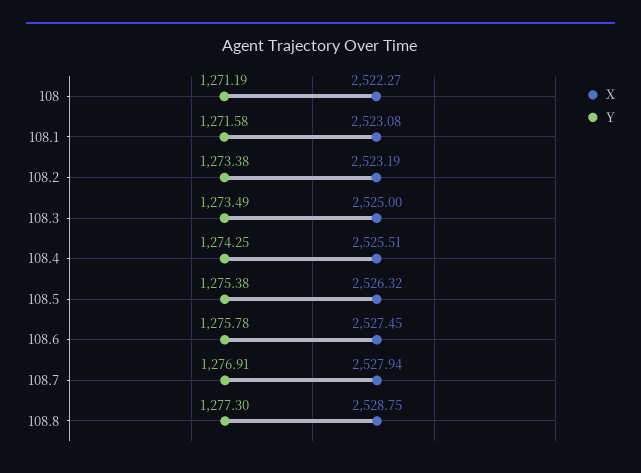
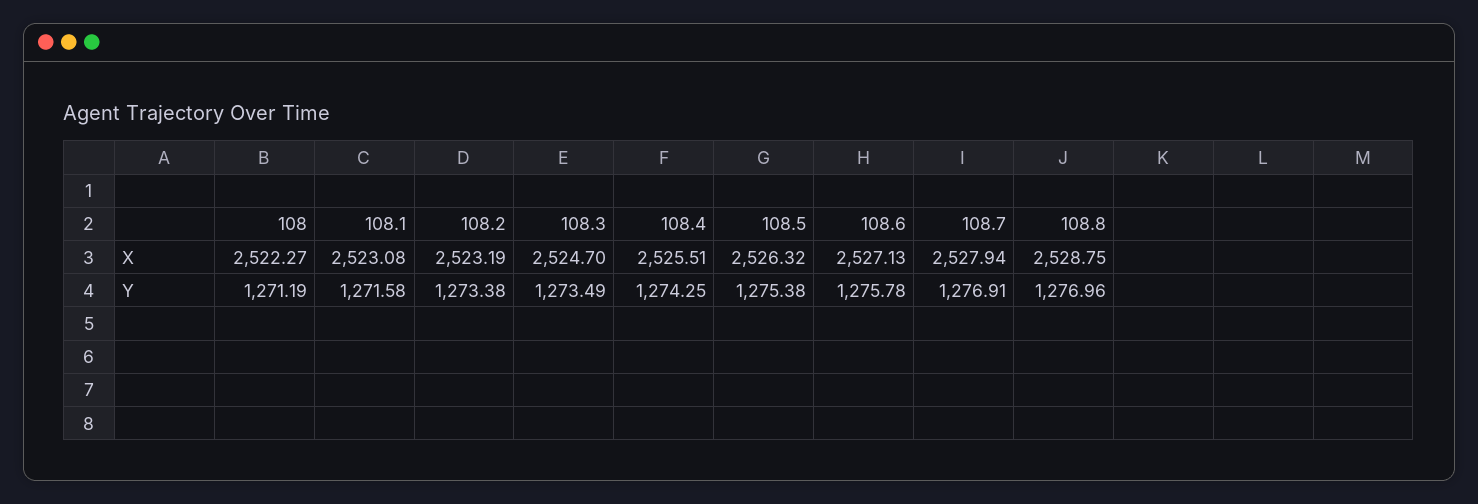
  {
    "X": {
      "108": 2522.27,
      "108.1": 2523.08,
      "108.2": 2523.19,
-     "108.3": 2525,
+     "108.3": 2524.7,
      "108.4": 2525.51,
      "108.5": 2526.32,
-     "108.6": 2527.45,
+     "108.6": 2527.13,
      "108.7": 2527.94,
      "108.8": 2528.75
    },
    "Y": {
      "108": 1271.19,
      "108.1": 1271.58,
      "108.2": 1273.38,
      "108.3": 1273.49,
      "108.4": 1274.25,
      "108.5": 1275.38,
      "108.6": 1275.78,
      "108.7": 1276.91,
-     "108.8": 1277.3
+     "108.8": 1276.96
    }
  }

